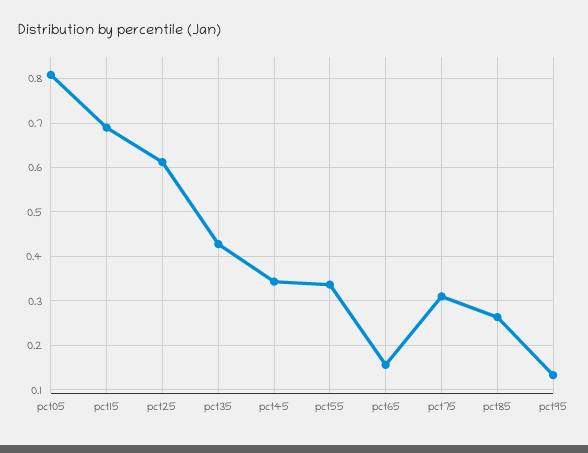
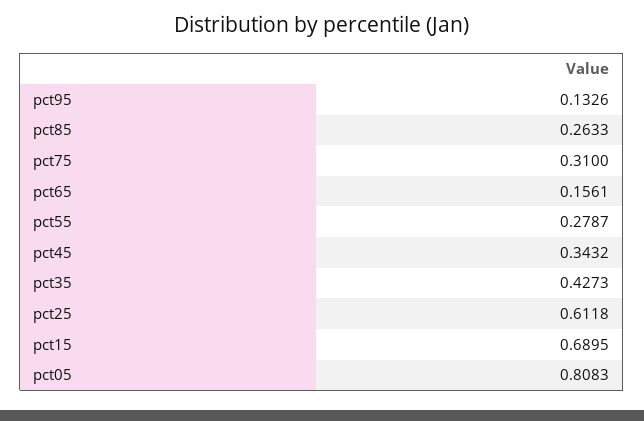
  {
    "pct05": 0.8083,
    "pct15": 0.6895,
    "pct25": 0.6118,
    "pct35": 0.4273,
    "pct45": 0.3432,
-   "pct55": 0.34,
+   "pct55": 0.2787,
    "pct65": 0.1561,
    "pct75": 0.31,
    "pct85": 0.2633,
    "pct95": 0.1326
  }

